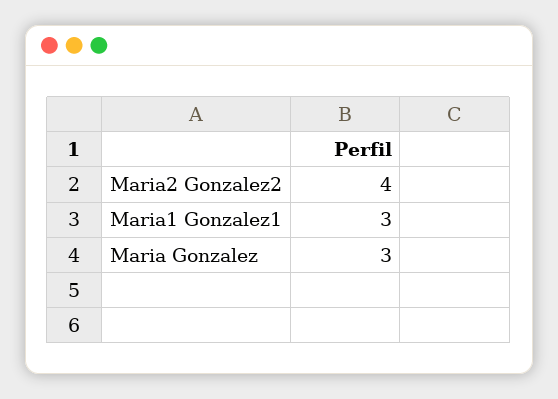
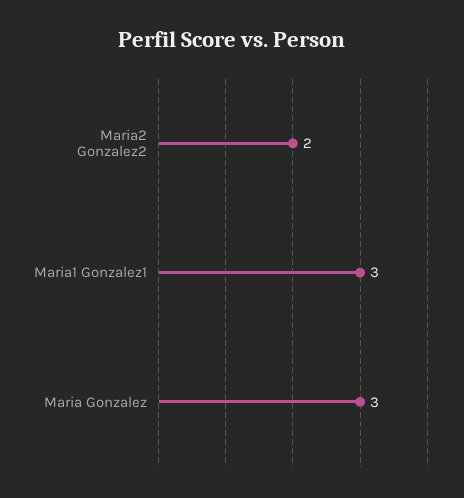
  {
-   "Maria2 Gonzalez2": 4,
+   "Maria2 Gonzalez2": 2,
    "Maria1 Gonzalez1": 3,
    "Maria Gonzalez": 3
  }

